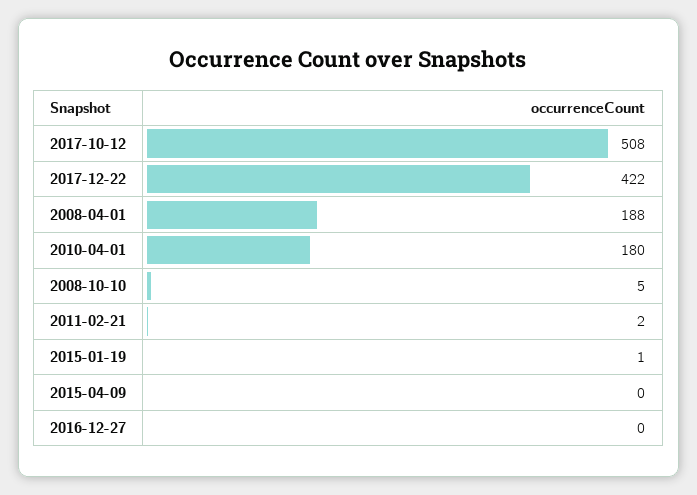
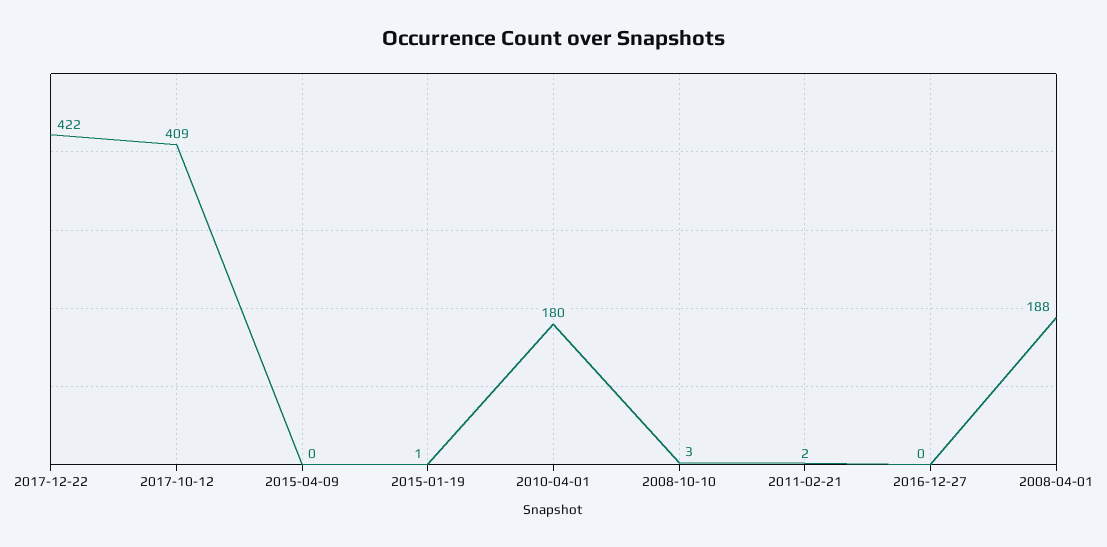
  {
-   "2017-10-12": 508,
+   "2017-10-12": 409,
    "2017-12-22": 422,
    "2008-04-01": 188,
    "2010-04-01": 180,
-   "2008-10-10": 5,
+   "2008-10-10": 3,
    "2011-02-21": 2,
    "2015-01-19": 1,
    "2015-04-09": 0,
    "2016-12-27": 0
  }

